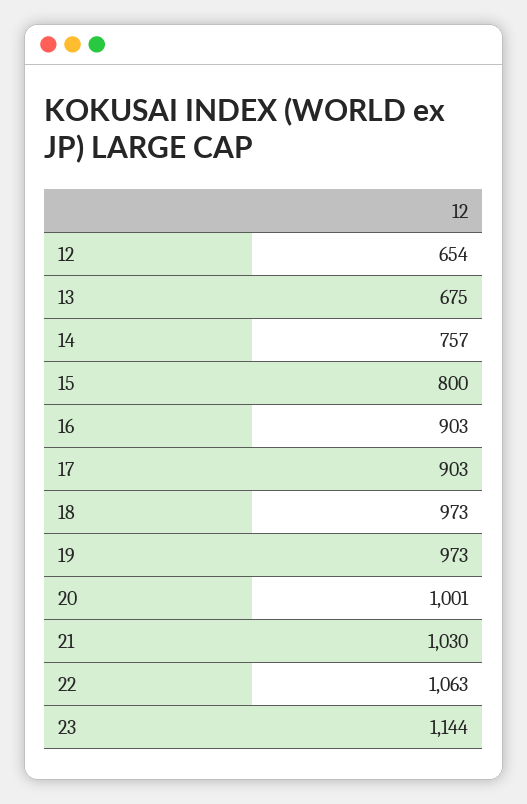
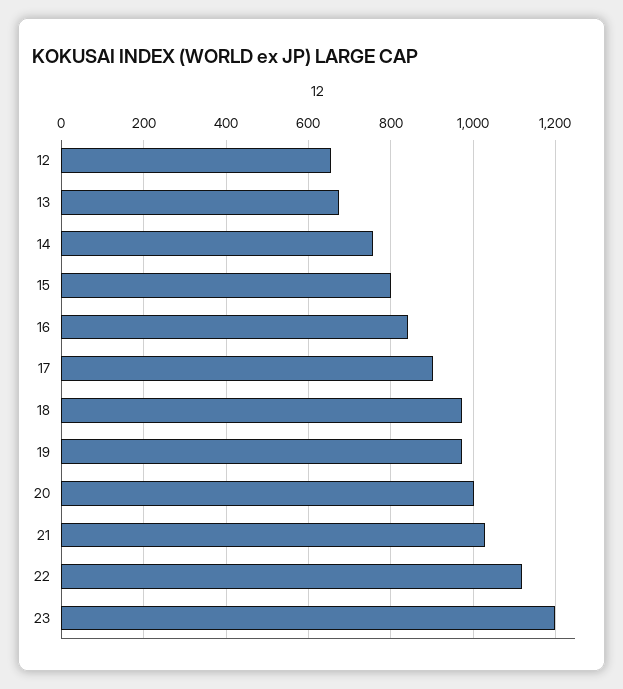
  {
    "12": 654,
    "13": 675,
    "14": 757,
    "15": 800,
-   "16": 903,
+   "16": 840,
    "17": 903,
    "18": 973,
    "19": 973,
    "20": 1001,
    "21": 1030,
-   "22": 1063,
+   "22": 1120,
-   "23": 1144
+   "23": 1200
  }

